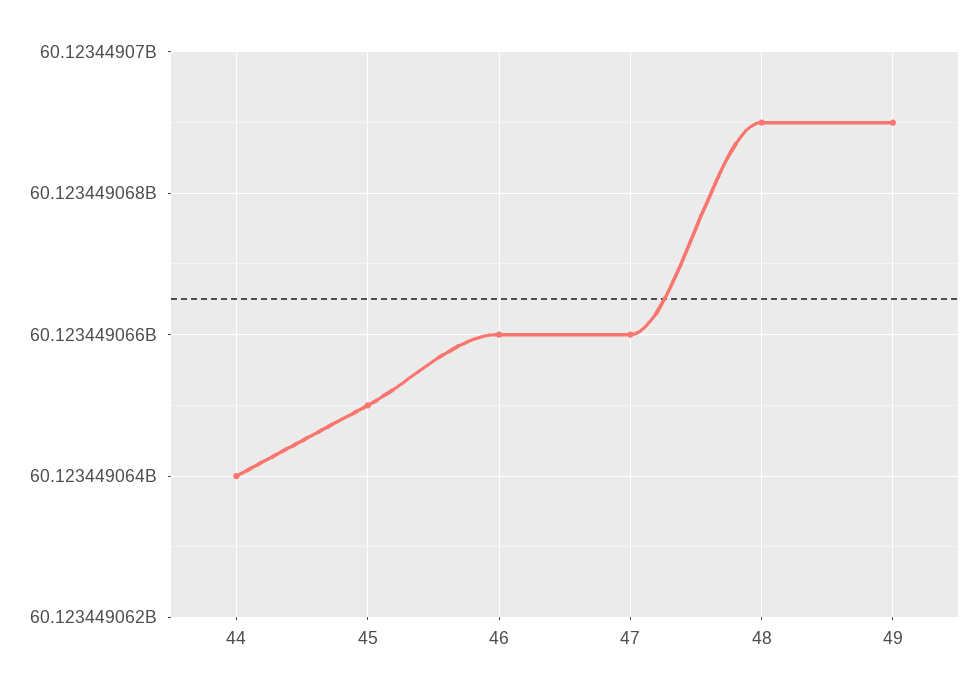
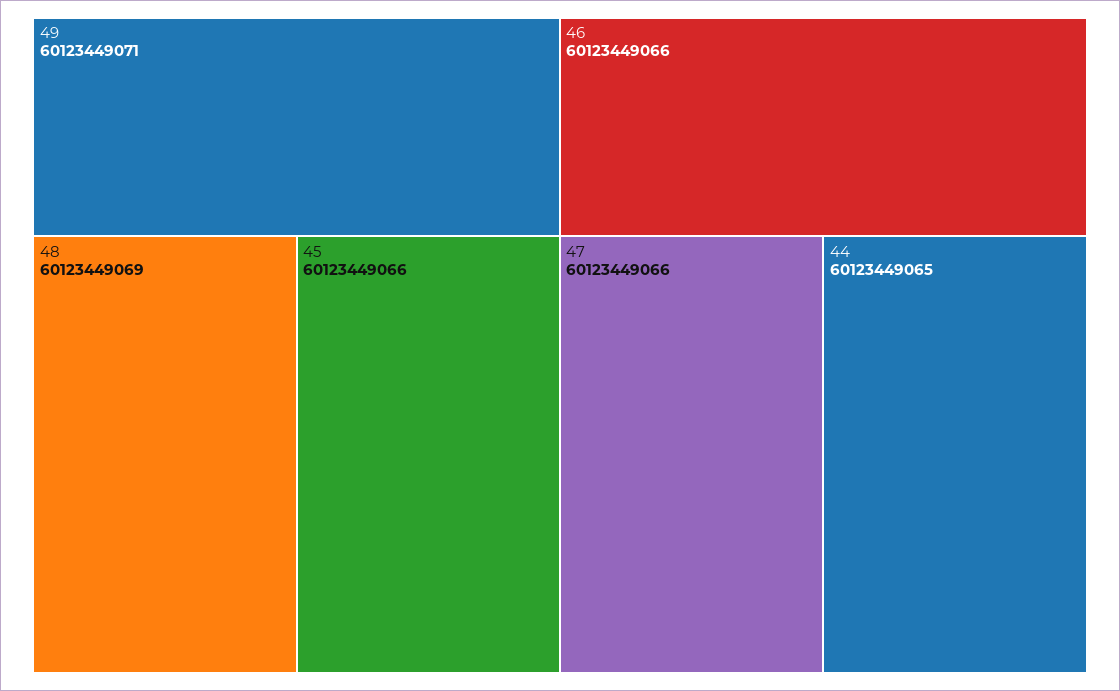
  {
-   "44": 60123449064,
+   "44": 60123449065,
-   "45": 60123449065,
+   "45": 60123449066,
    "46": 60123449066,
    "47": 60123449066,
    "48": 60123449069,
-   "49": 60123449069
+   "49": 60123449071
  }

